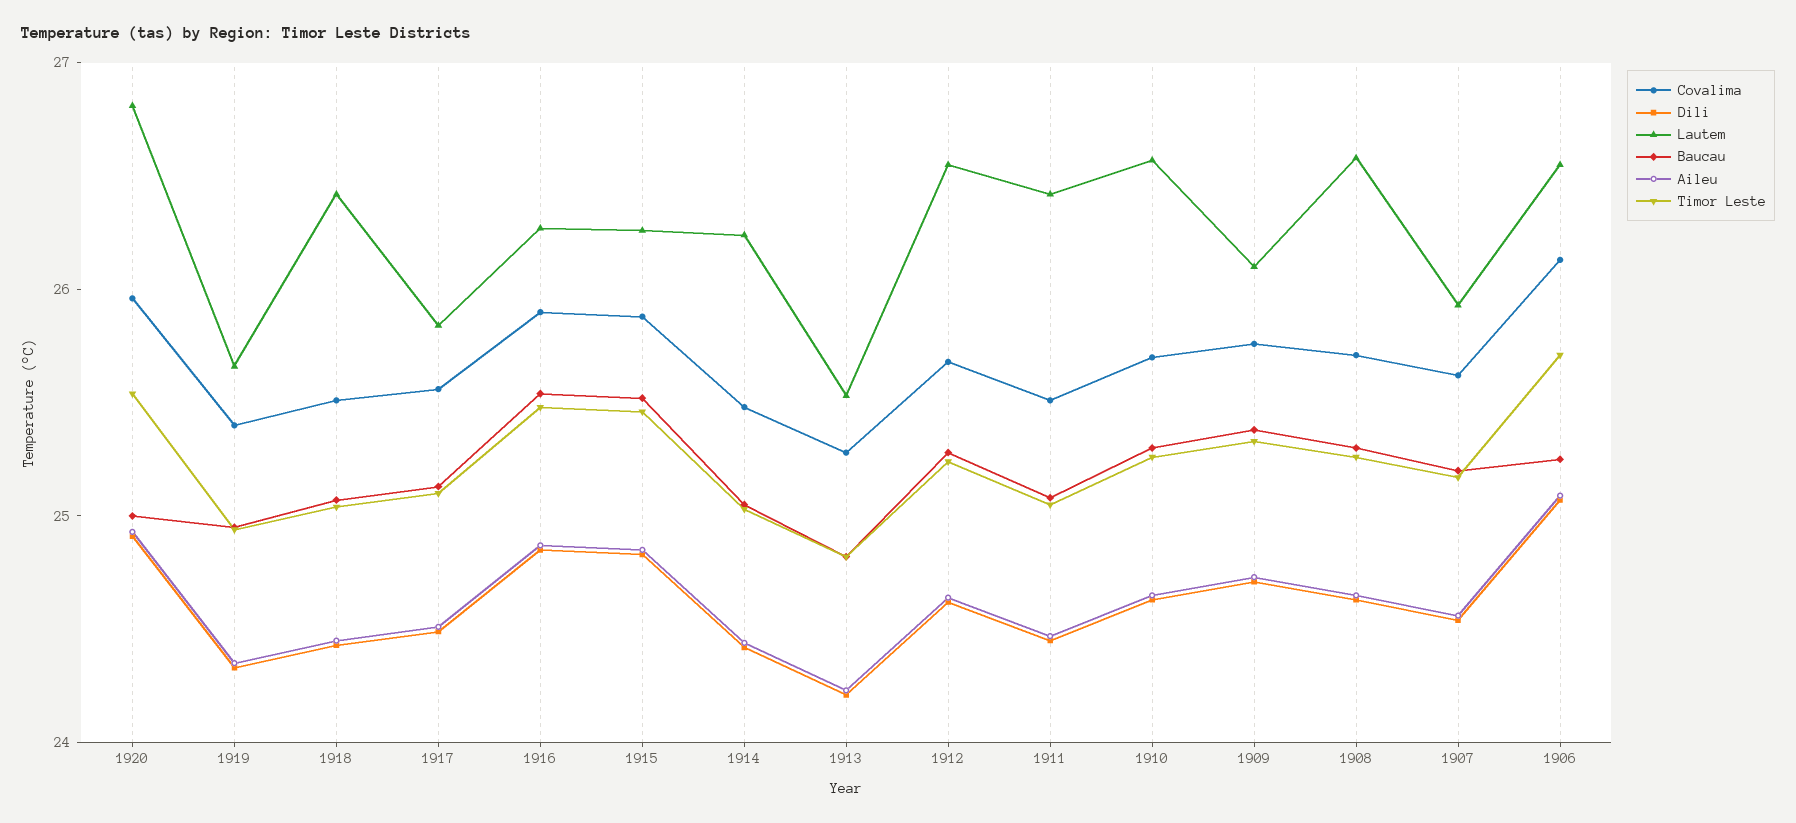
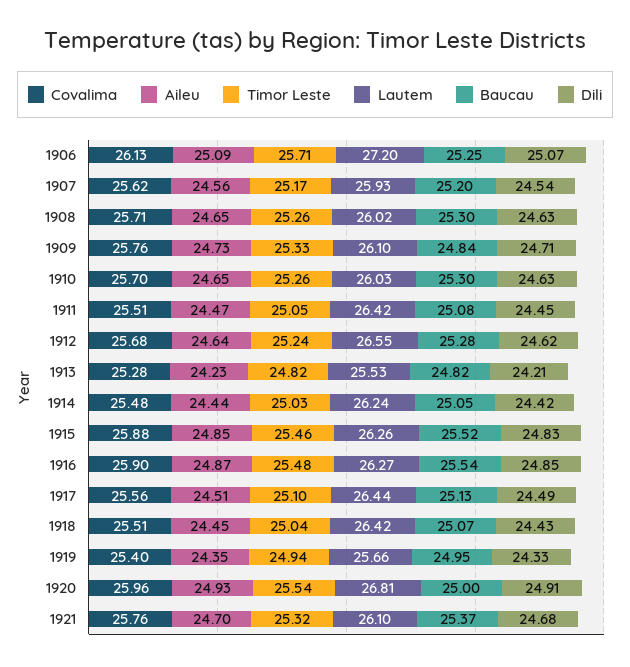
  {
    "Covalima": {
      "1920": 25.96,
      "1919": 25.4,
      "1918": 25.51,
      "1917": 25.56,
      "1916": 25.9,
      "1915": 25.88,
      "1914": 25.48,
      "1913": 25.28,
      "1912": 25.68,
      "1911": 25.51,
      "1910": 25.7,
      "1909": 25.76,
      "1908": 25.71,
      "1907": 25.62,
-     "1906": 26.13
+     "1906": 26.13,
+     "1921": 25.76
    },
    "Dili": {
      "1920": 24.91,
      "1919": 24.33,
      "1918": 24.43,
      "1917": 24.49,
      "1916": 24.85,
      "1915": 24.83,
      "1914": 24.42,
      "1913": 24.21,
      "1912": 24.62,
      "1911": 24.45,
      "1910": 24.63,
      "1909": 24.71,
      "1908": 24.63,
      "1907": 24.54,
-     "1906": 25.07
+     "1906": 25.07,
+     "1921": 24.68
    },
    "Lautem": {
      "1920": 26.81,
      "1919": 25.66,
      "1918": 26.42,
-     "1917": 25.8,
+     "1917": 26.44,
      "1916": 26.27,
      "1915": 26.26,
      "1914": 26.24,
      "1913": 25.53,
      "1912": 26.55,
      "1911": 26.42,
-     "1910": 26.6,
+     "1910": 26.03,
      "1909": 26.1,
-     "1908": 26.6,
+     "1908": 26.02,
      "1907": 25.93,
-     "1906": 26.6
+     "1906": 27.2,
+     "1921": 26.1
    },
    "Baucau": {
      "1920": 25,
      "1919": 24.95,
      "1918": 25.07,
      "1917": 25.13,
      "1916": 25.54,
      "1915": 25.52,
      "1914": 25.05,
      "1913": 24.82,
      "1912": 25.28,
      "1911": 25.08,
      "1910": 25.3,
-     "1909": 25.4,
+     "1909": 24.84,
      "1908": 25.3,
      "1907": 25.2,
-     "1906": 25.25
+     "1906": 25.25,
+     "1921": 25.37
    },
    "Aileu": {
      "1920": 24.93,
      "1919": 24.35,
      "1918": 24.45,
      "1917": 24.51,
      "1916": 24.87,
      "1915": 24.85,
      "1914": 24.44,
      "1913": 24.23,
      "1912": 24.64,
      "1911": 24.47,
      "1910": 24.65,
      "1909": 24.73,
      "1908": 24.65,
      "1907": 24.56,
-     "1906": 25.09
+     "1906": 25.09,
+     "1921": 24.7
    },
    "Timor Leste": {
      "1920": 25.54,
      "1919": 24.94,
      "1918": 25.04,
      "1917": 25.1,
      "1916": 25.48,
      "1915": 25.46,
      "1914": 25.03,
      "1913": 24.82,
      "1912": 25.24,
      "1911": 25.05,
      "1910": 25.26,
      "1909": 25.33,
      "1908": 25.26,
      "1907": 25.17,
-     "1906": 25.71
+     "1906": 25.71,
+     "1921": 25.32
    }
  }

